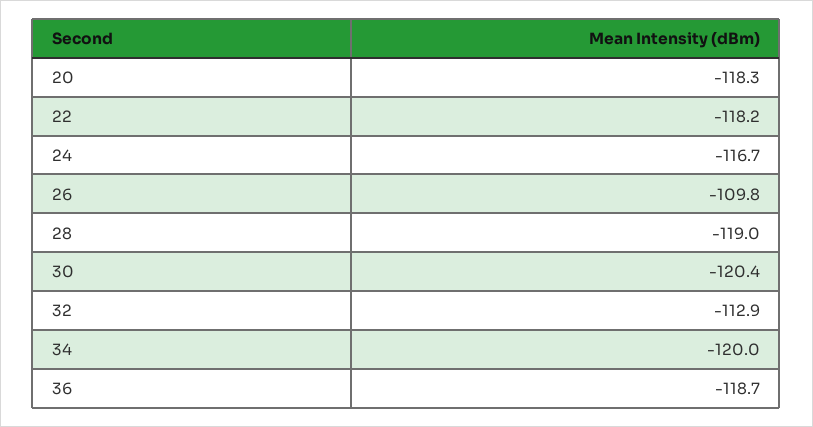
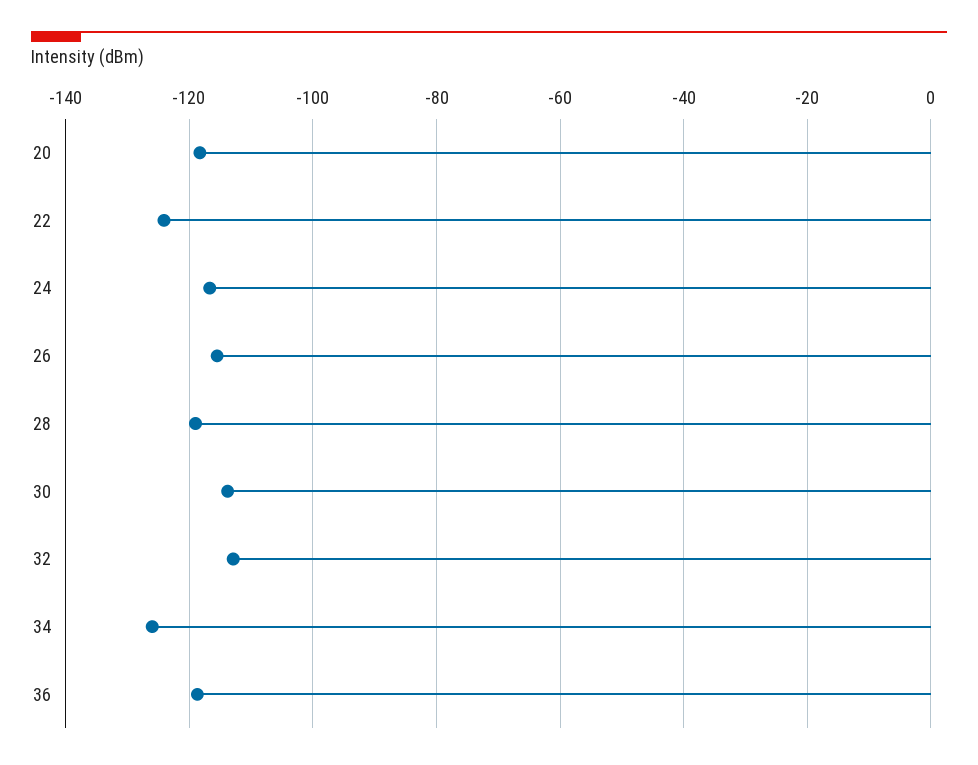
  {
    "20": -118.3,
-   "22": -118.2,
+   "22": -124,
    "24": -116.7,
-   "26": -109.8,
+   "26": -116,
    "28": -119,
-   "30": -120.4,
+   "30": -114,
    "32": -112.9,
-   "34": -120,
+   "34": -126,
    "36": -118.7
  }

